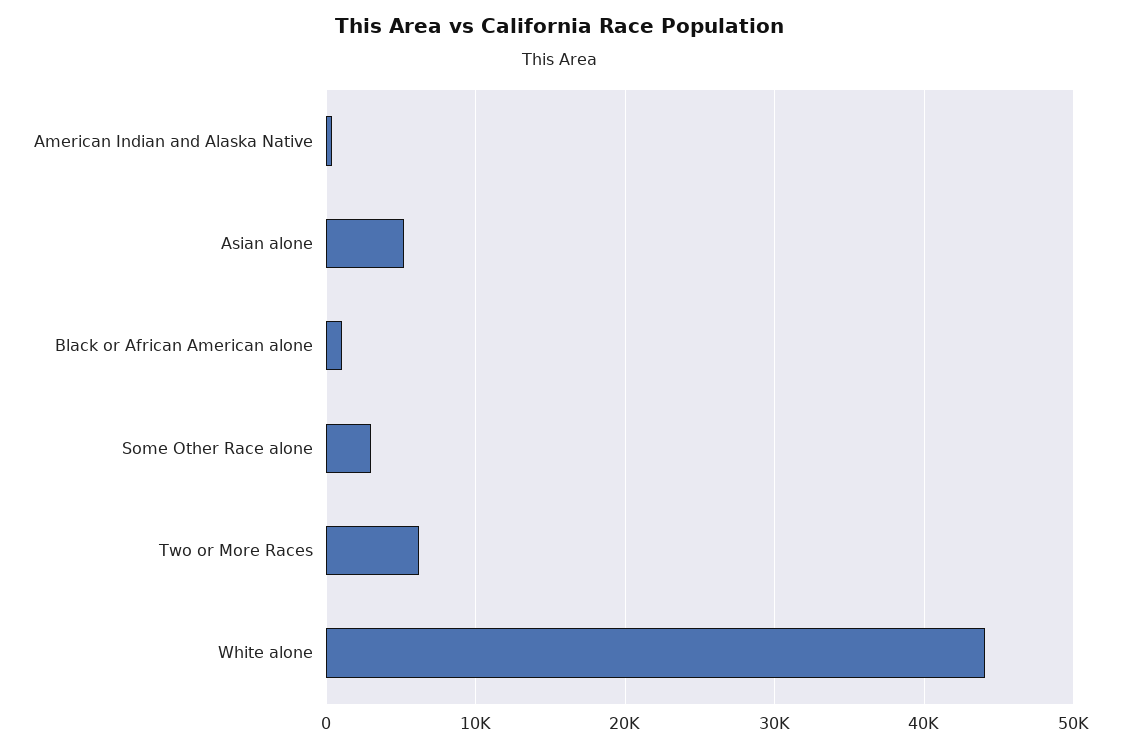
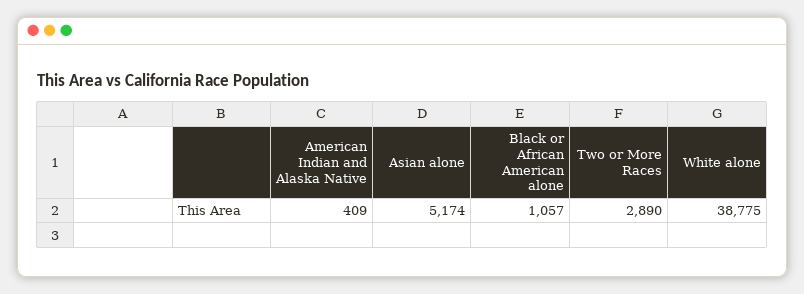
  {
    "American Indian and Alaska Native": 409,
    "Asian alone": 5174,
    "Black or African American alone": 1057,
-   "Some Other Race alone": 3000,
-   "Two or More Races": 6000,
+   "Two or More Races": 2890,
-   "White alone": 44000
+   "White alone": 38775
  }

